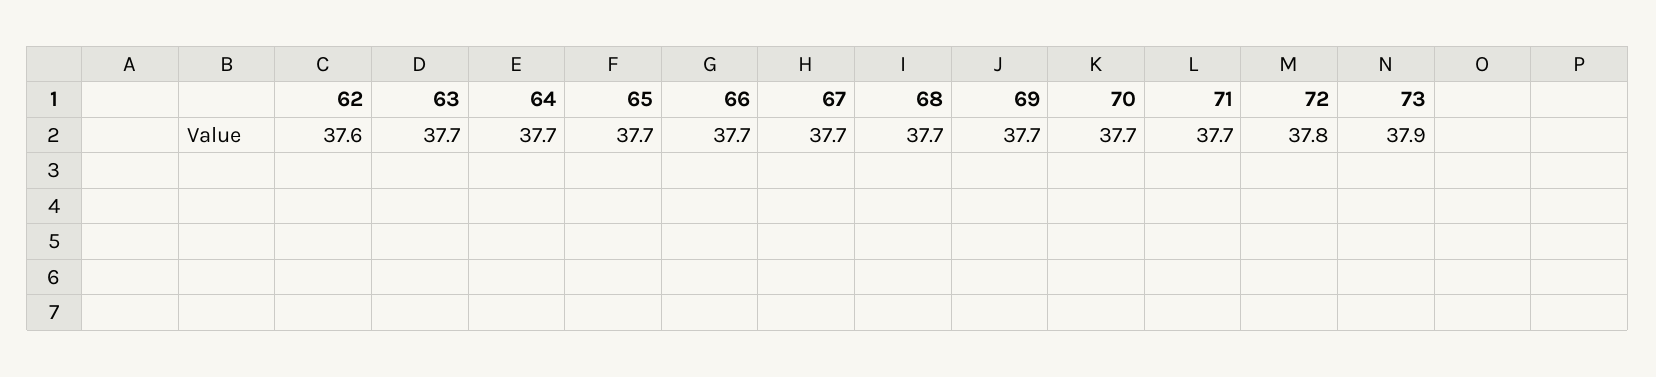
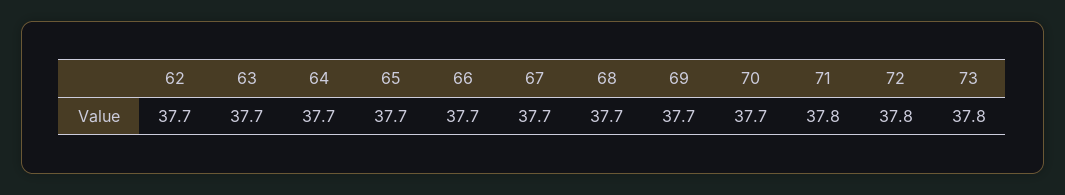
  {
-   "62": 37.6,
+   "62": 37.7,
    "63": 37.7,
    "64": 37.7,
    "65": 37.7,
    "66": 37.7,
    "67": 37.7,
    "68": 37.7,
    "69": 37.7,
    "70": 37.7,
-   "71": 37.7,
+   "71": 37.8,
    "72": 37.8,
-   "73": 37.9
+   "73": 37.8
  }

